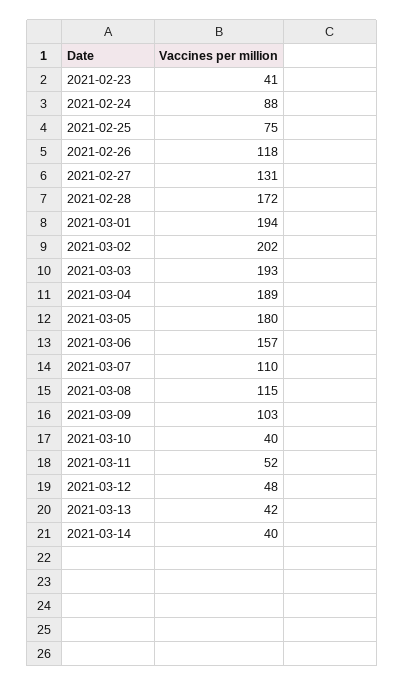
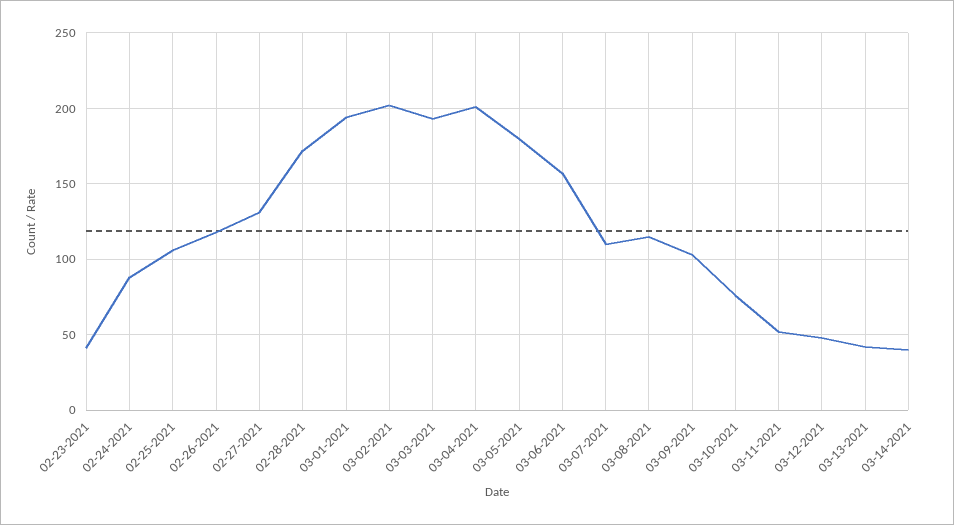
  {
    "2021-02-23": 41,
    "2021-02-24": 88,
-   "2021-02-25": 75,
+   "2021-02-25": 105,
    "2021-02-26": 118,
    "2021-02-27": 131,
    "2021-02-28": 172,
    "2021-03-01": 194,
    "2021-03-02": 202,
    "2021-03-03": 193,
-   "2021-03-04": 189,
+   "2021-03-04": 200,
    "2021-03-05": 180,
    "2021-03-06": 157,
    "2021-03-07": 110,
    "2021-03-08": 115,
    "2021-03-09": 103,
-   "2021-03-10": 40,
+   "2021-03-10": 75,
    "2021-03-11": 52,
    "2021-03-12": 48,
    "2021-03-13": 42,
    "2021-03-14": 40
  }

